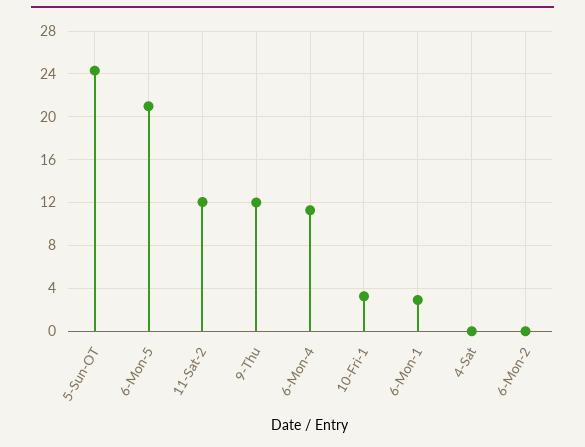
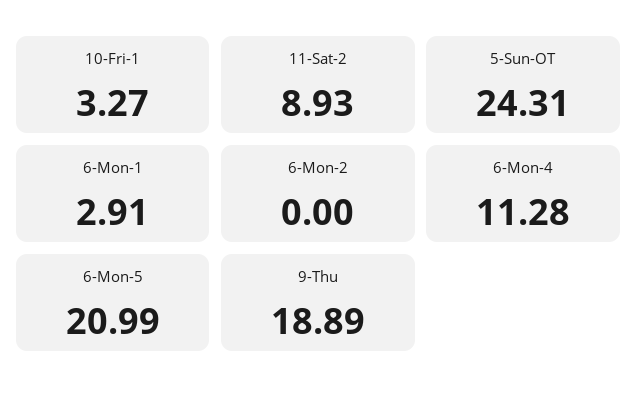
  {
    "5-Sun-OT": 24.31,
    "6-Mon-5": 20.99,
-   "11-Sat-2": 12,
+   "11-Sat-2": 8.93,
-   "9-Thu": 12,
+   "9-Thu": 18.89,
    "6-Mon-4": 11.28,
    "10-Fri-1": 3.27,
    "6-Mon-1": 2.91,
-   "4-Sat": 0,
    "6-Mon-2": 0
  }

